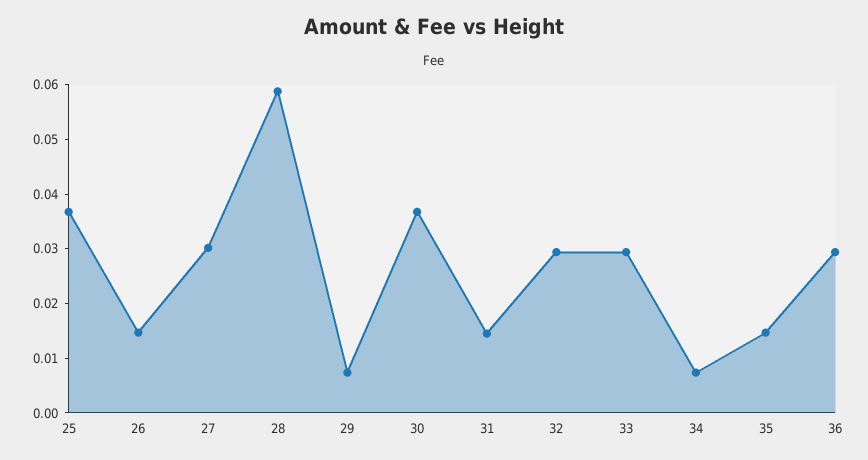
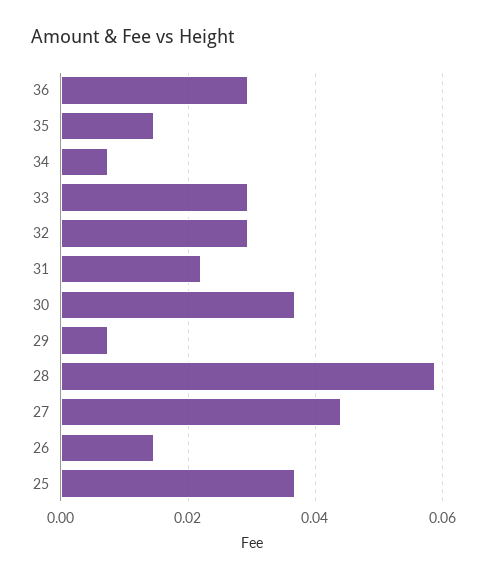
  {
    "25": 0.036,
    "26": 0.014,
-   "27": 0.03,
+   "27": 0.044,
    "28": 0.058,
    "29": 0.008,
    "30": 0.036,
-   "31": 0.014,
+   "31": 0.022,
    "32": 0.03,
    "33": 0.03,
    "34": 0.008,
    "35": 0.014,
    "36": 0.03
  }

